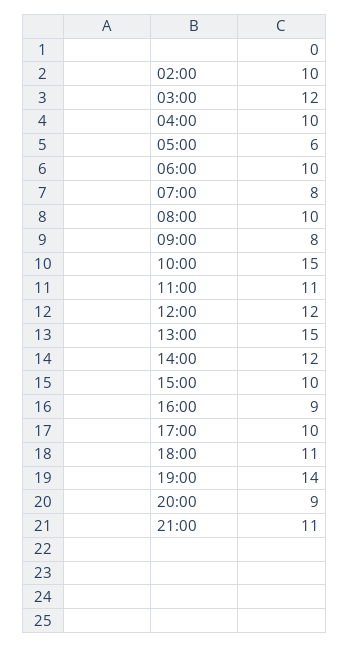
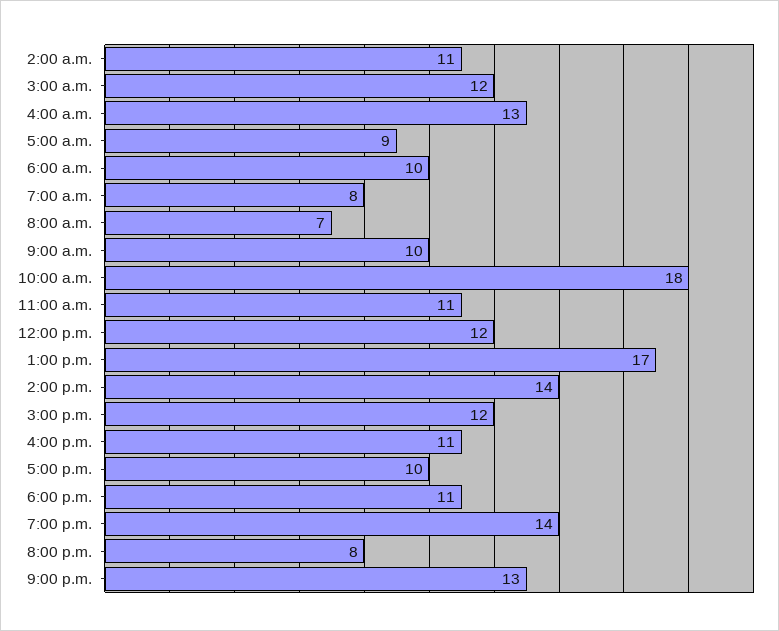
  {
-   "02:00": 10,
+   "02:00": 11,
    "03:00": 12,
-   "04:00": 10,
+   "04:00": 13,
-   "05:00": 6,
+   "05:00": 9,
    "06:00": 10,
    "07:00": 8,
-   "08:00": 10,
+   "08:00": 7,
-   "09:00": 8,
+   "09:00": 10,
-   "10:00": 15,
+   "10:00": 18,
    "11:00": 11,
    "12:00": 12,
-   "13:00": 15,
+   "13:00": 17,
-   "14:00": 12,
+   "14:00": 14,
-   "15:00": 10,
+   "15:00": 12,
-   "16:00": 9,
+   "16:00": 11,
    "17:00": 10,
    "18:00": 11,
    "19:00": 14,
-   "20:00": 9,
+   "20:00": 8,
-   "21:00": 11
+   "21:00": 13
  }

